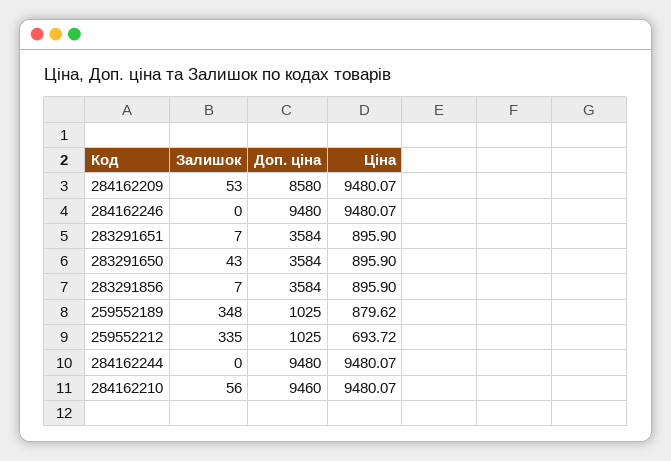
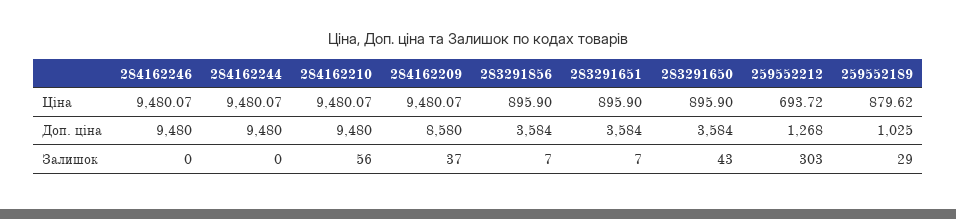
  {
    "Залишок": {
-     "284162209": 53,
+     "284162209": 37,
      "284162246": 0,
      "283291651": 7,
      "283291650": 43,
      "283291856": 7,
-     "259552189": 348,
+     "259552189": 29,
-     "259552212": 335,
+     "259552212": 303,
      "284162244": 0,
      "284162210": 56
    },
    "Доп. ціна": {
      "284162209": 8580,
      "284162246": 9480,
      "283291651": 3584,
      "283291650": 3584,
      "283291856": 3584,
      "259552189": 1025,
-     "259552212": 1025,
+     "259552212": 1268,
      "284162244": 9480,
-     "284162210": 9460
+     "284162210": 9480
    },
    "Ціна": {
      "284162209": 9480.07,
      "284162246": 9480.07,
      "283291651": 895.9,
      "283291650": 895.9,
      "283291856": 895.9,
      "259552189": 879.62,
      "259552212": 693.72,
      "284162244": 9480.07,
      "284162210": 9480.07
    }
  }

